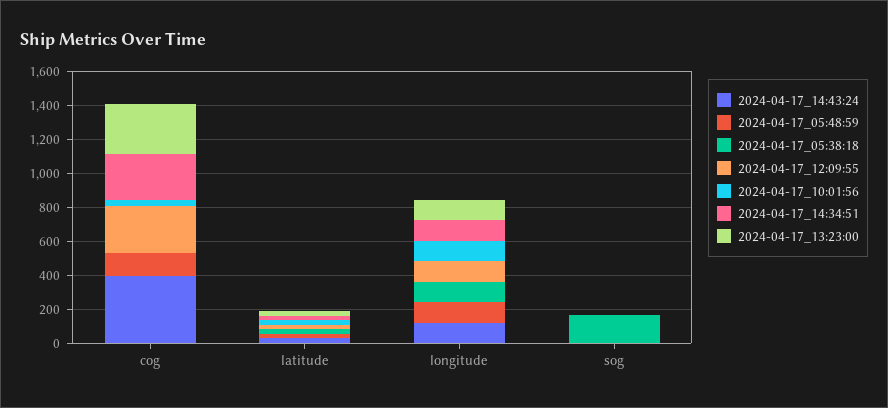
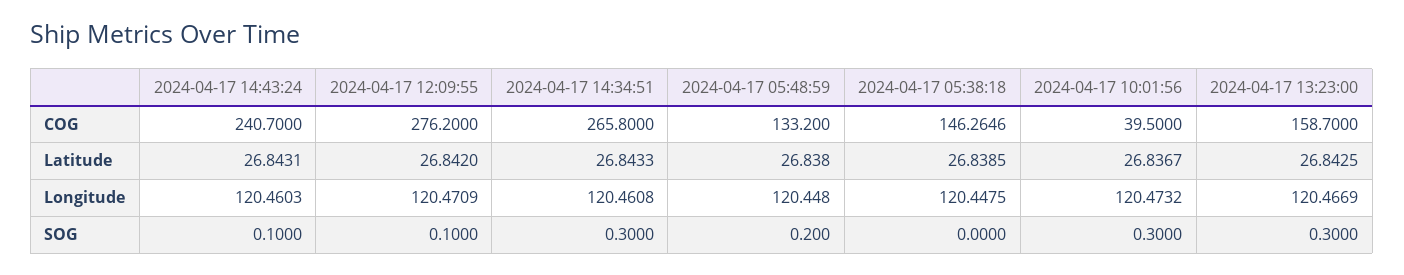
  {
    "2024-04-17_14:43:24": {
-     "cog": 400,
+     "cog": 240.7,
      "latitude": 26.8431,
      "longitude": 120.4603,
      "sog": 0.1
    },
    "2024-04-17_05:48:59": {
      "cog": 133.2,
      "latitude": 26.838,
      "longitude": 120.448,
      "sog": 0.2
    },
    "2024-04-17_05:38:18": {
-     "cog": 0,
+     "cog": 146.2646,
      "latitude": 26.8385,
      "longitude": 120.4475,
-     "sog": 150
+     "sog": 0
    },
    "2024-04-17_12:09:55": {
      "cog": 276.2,
      "latitude": 26.842,
      "longitude": 120.4709,
      "sog": 0.1
    },
    "2024-04-17_10:01:56": {
      "cog": 39.5,
      "latitude": 26.8367,
      "longitude": 120.4732,
      "sog": 0.3
    },
    "2024-04-17_14:34:51": {
      "cog": 265.8,
      "latitude": 26.8433,
      "longitude": 120.4608,
      "sog": 0.3
    },
    "2024-04-17_13:23:00": {
-     "cog": 300,
+     "cog": 158.7,
      "latitude": 26.8425,
      "longitude": 120.4669,
      "sog": 0.3
    }
  }

